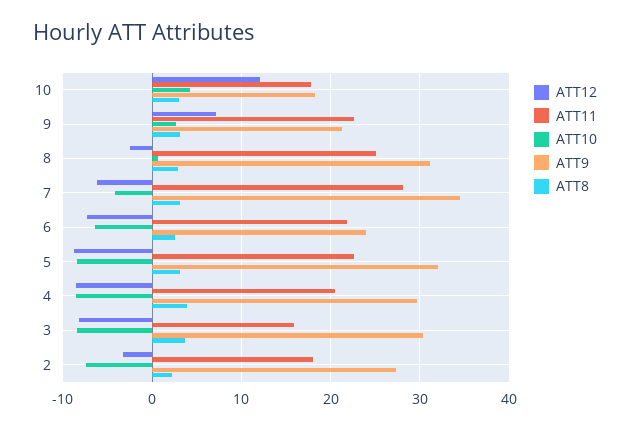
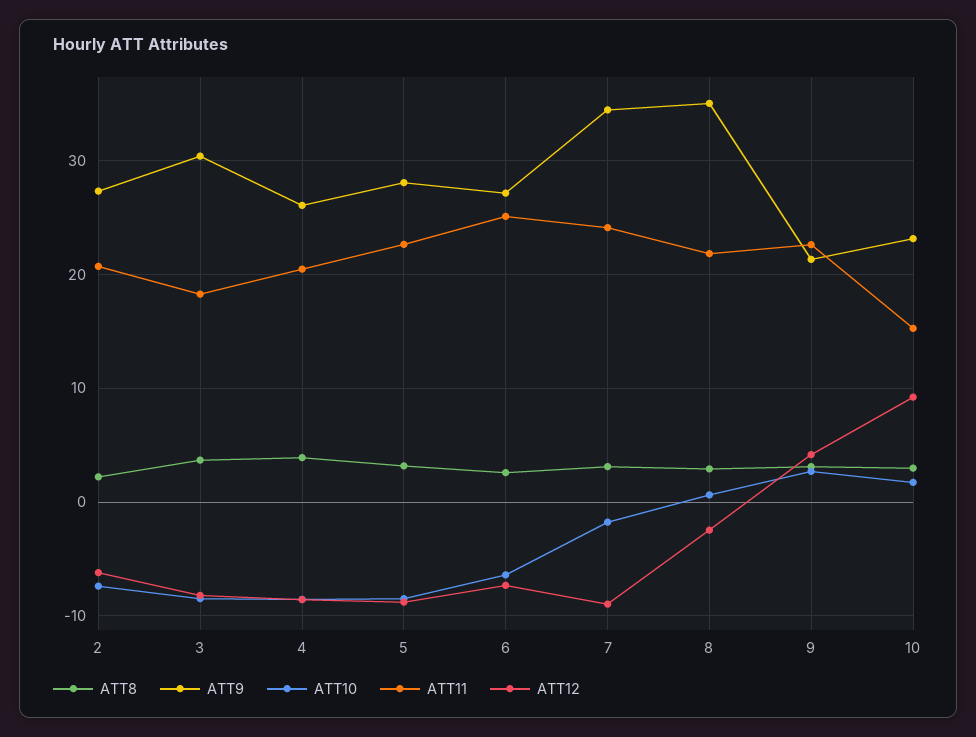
  {
    "ATT12": {
-     "10": 12,
+     "10": 9,
-     "9": 7,
+     "9": 4,
      "8": -2,
-     "7": -6,
+     "7": -9,
      "6": -7,
      "5": -9,
      "4": -9,
      "3": -8,
-     "2": -3
+     "2": -6
    },
    "ATT11": {
-     "10": 18,
+     "10": 15,
      "9": 23,
-     "8": 25,
+     "8": 22,
-     "7": 28,
+     "7": 24,
-     "6": 22,
+     "6": 25,
      "5": 23,
      "4": 20,
-     "3": 16,
+     "3": 18,
-     "2": 18
+     "2": 21
    },
    "ATT10": {
-     "10": 4,
+     "10": 2,
      "9": 3,
      "8": 1,
-     "7": -4,
+     "7": -2,
      "6": -6,
      "5": -8,
      "4": -9,
      "3": -8,
      "2": -7
    },
    "ATT9": {
-     "10": 18,
+     "10": 23,
      "9": 21,
-     "8": 31,
+     "8": 35,
      "7": 34,
-     "6": 24,
+     "6": 27,
-     "5": 32,
+     "5": 28,
-     "4": 30,
+     "4": 26,
      "3": 30,
      "2": 27
    },
    "ATT8": {
      "10": 3,
      "9": 3,
      "8": 3,
      "7": 3,
      "6": 3,
      "5": 3,
      "4": 4,
      "3": 4,
      "2": 2
    }
  }

